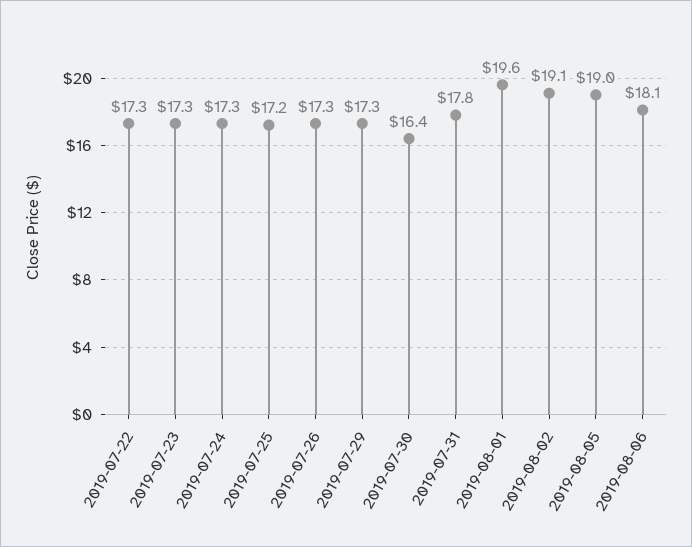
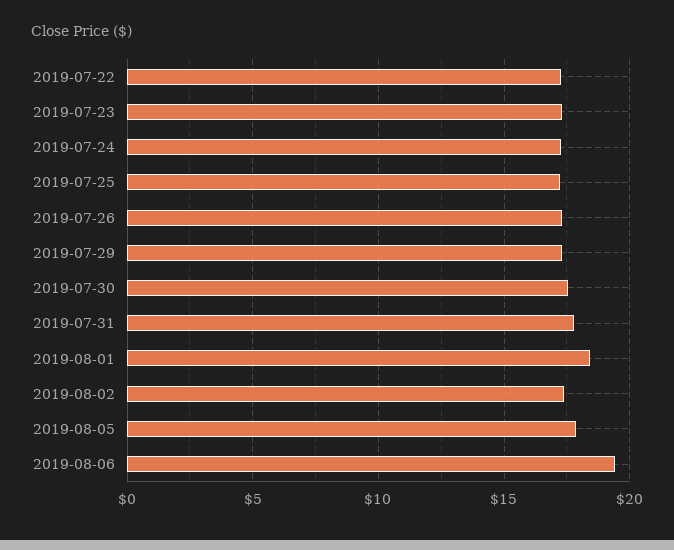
  {
    "2019-07-22": 17.3,
    "2019-07-23": 17.3,
    "2019-07-24": 17.3,
    "2019-07-25": 17.2,
    "2019-07-26": 17.3,
    "2019-07-29": 17.3,
-   "2019-07-30": 16.4,
+   "2019-07-30": 17.5,
    "2019-07-31": 17.8,
-   "2019-08-01": 19.6,
+   "2019-08-01": 18.5,
-   "2019-08-02": 19.1,
+   "2019-08-02": 17.5,
-   "2019-08-05": 19,
+   "2019-08-05": 18,
-   "2019-08-06": 18.1
+   "2019-08-06": 19.5
  }

